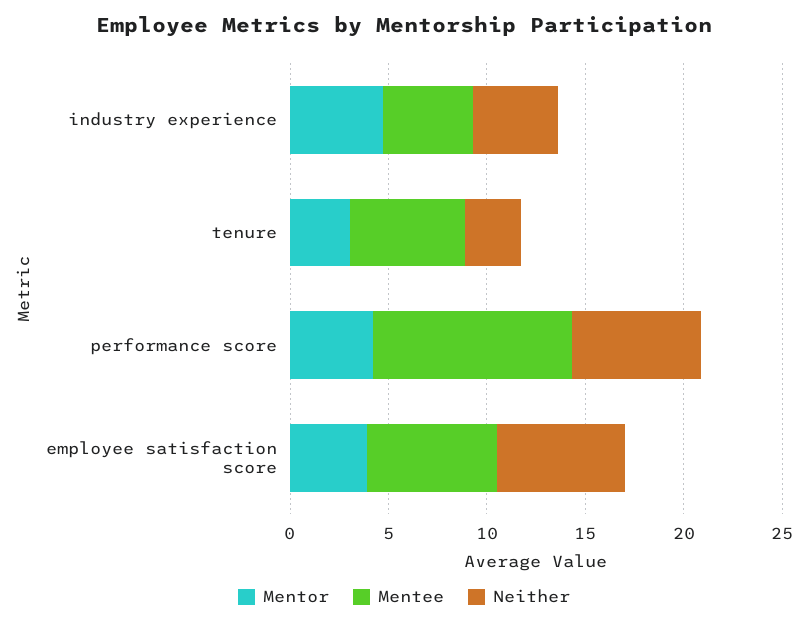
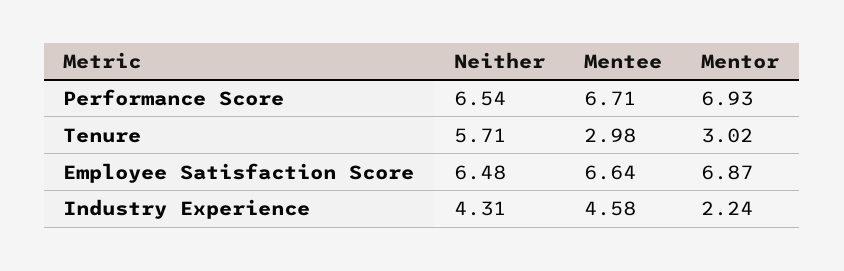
  {
    "Mentor": {
-     "industry experience": 5,
+     "industry experience": 2.24,
      "tenure": 3.02,
-     "performance score": 4,
+     "performance score": 6.93,
-     "employee satisfaction score": 4
+     "employee satisfaction score": 6.87
    },
    "Mentee": {
      "industry experience": 4.58,
-     "tenure": 6,
+     "tenure": 2.98,
-     "performance score": 10,
+     "performance score": 6.71,
      "employee satisfaction score": 6.64
    },
    "Neither": {
      "industry experience": 4.31,
-     "tenure": 3,
+     "tenure": 5.71,
      "performance score": 6.54,
      "employee satisfaction score": 6.48
    }
  }

